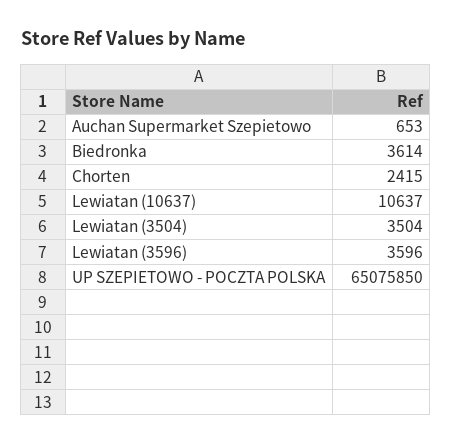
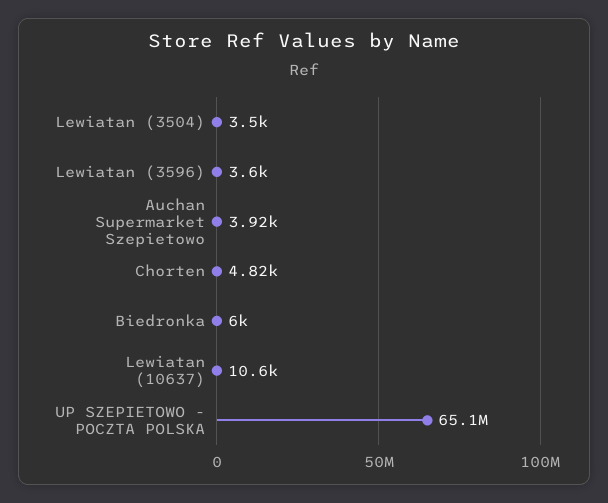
  {
-   "Auchan Supermarket Szepietowo": 653,
+   "Auchan Supermarket Szepietowo": 3920,
-   "Biedronka": 3614,
+   "Biedronka": 6000,
-   "Chorten": 2415,
+   "Chorten": 4820,
    "Lewiatan (10637)": 10637,
    "Lewiatan (3504)": 3504,
    "Lewiatan (3596)": 3596,
    "UP SZEPIETOWO - POCZTA POLSKA": 65075850
  }

